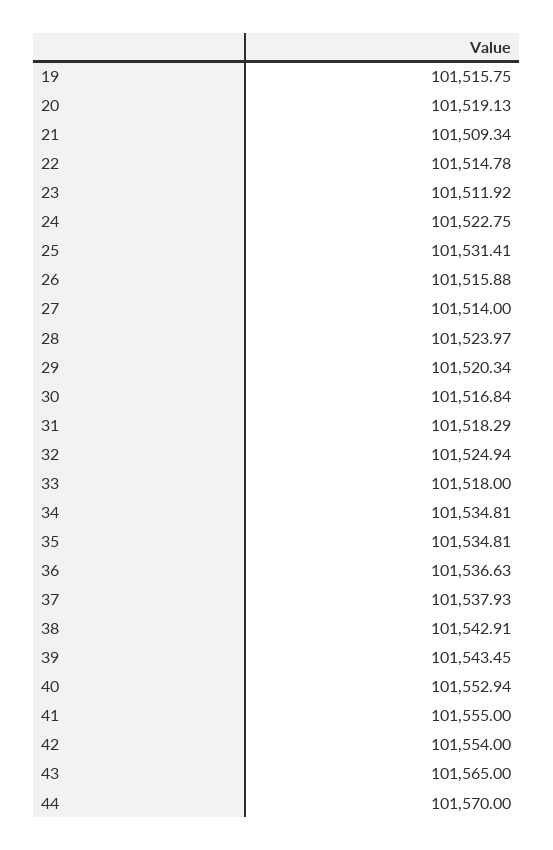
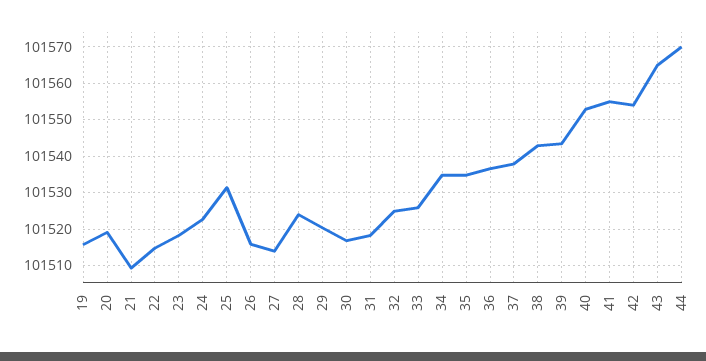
  {
    "19": 101515.75,
    "20": 101519.13,
    "21": 101509.34,
    "22": 101514.78,
-   "23": 101511.92,
+   "23": 101518,
    "24": 101522.75,
    "25": 101531.41,
    "26": 101515.88,
    "27": 101514,
    "28": 101523.97,
    "29": 101520.34,
    "30": 101516.84,
    "31": 101518.29,
    "32": 101524.94,
-   "33": 101518,
+   "33": 101526,
    "34": 101534.81,
    "35": 101534.81,
    "36": 101536.63,
    "37": 101537.93,
    "38": 101542.91,
    "39": 101543.45,
    "40": 101552.94,
    "41": 101555,
    "42": 101554,
    "43": 101565,
    "44": 101570
  }

